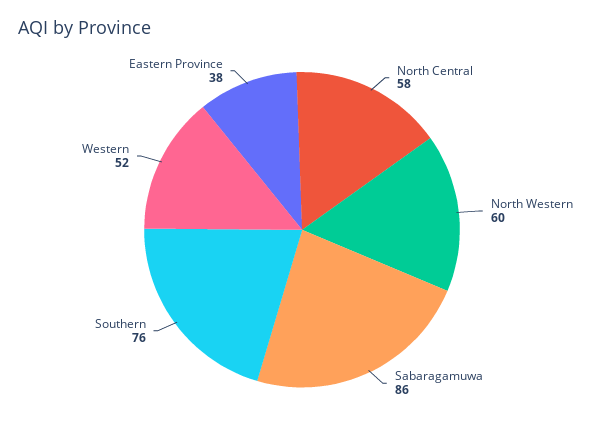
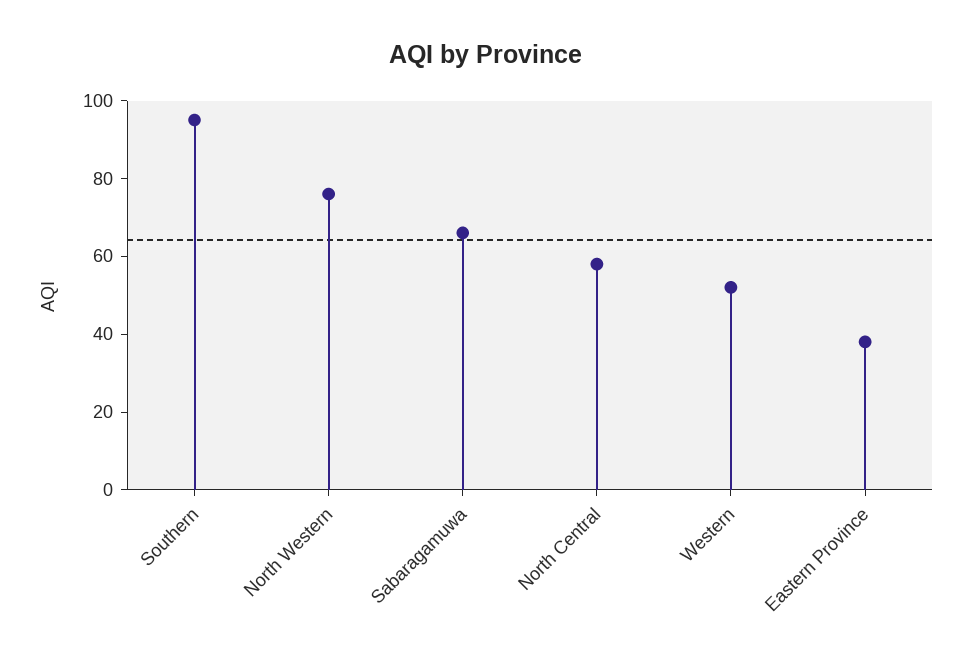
  {
    "North Central": 58,
-   "North Western": 60,
+   "North Western": 75,
-   "Sabaragamuwa": 86,
+   "Sabaragamuwa": 65,
-   "Southern": 76,
+   "Southern": 95,
    "Western": 52,
    "Eastern Province": 38
  }

